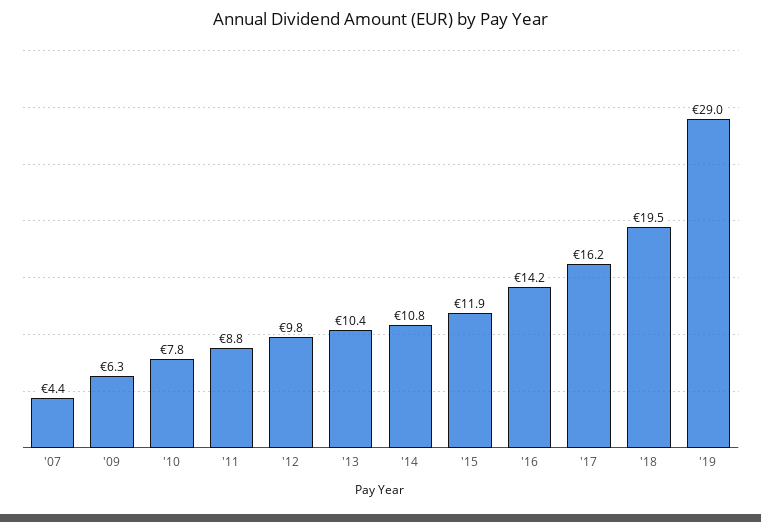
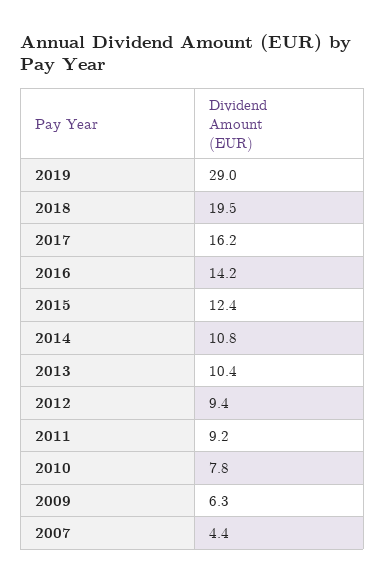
  {
    "'07": 4.4,
    "'09": 6.3,
    "'10": 7.8,
-   "'11": 8.8,
+   "'11": 9.2,
-   "'12": 9.8,
+   "'12": 9.4,
    "'13": 10.4,
    "'14": 10.8,
-   "'15": 11.9,
+   "'15": 12.4,
    "'16": 14.2,
    "'17": 16.2,
    "'18": 19.5,
    "'19": 29
  }

